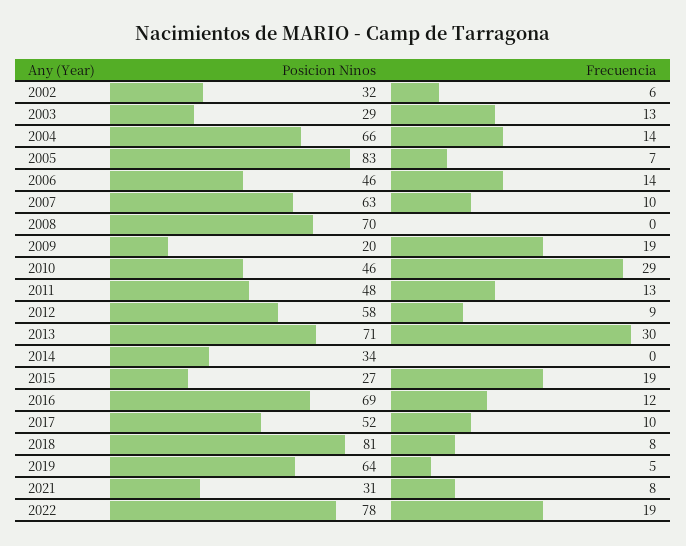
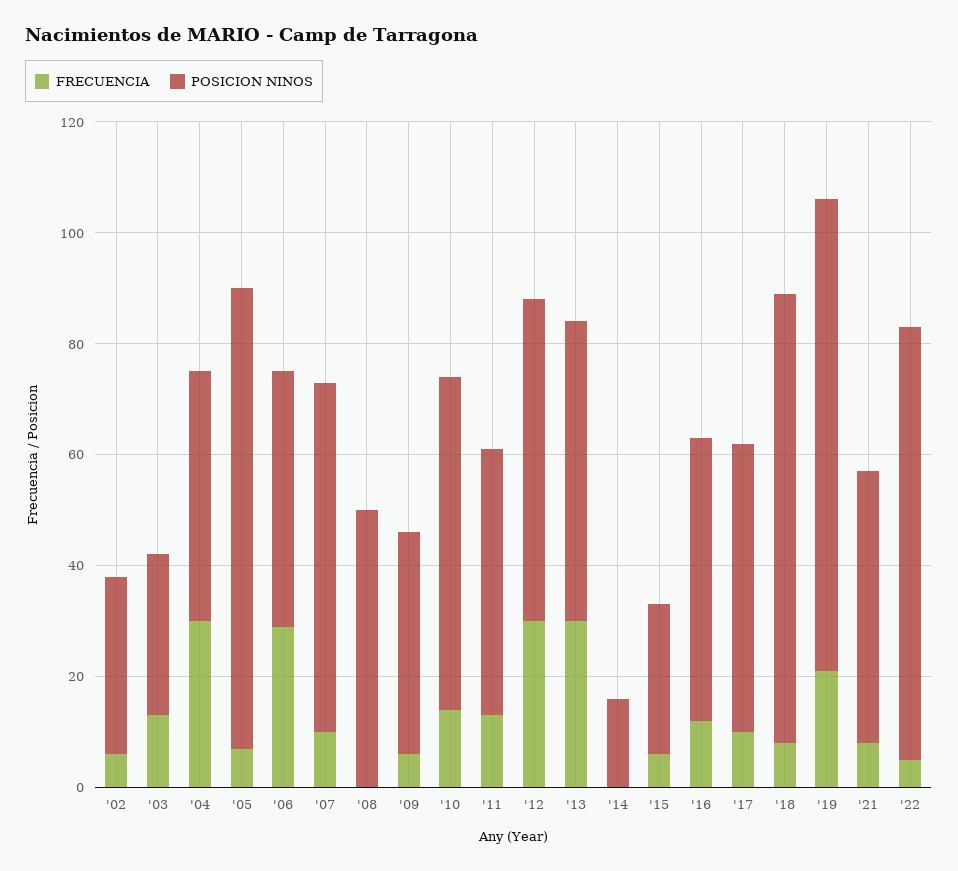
  {
    "Posicion Ninos": {
      "2002": 32,
      "2003": 29,
-     "2004": 66,
+     "2004": 45,
      "2005": 83,
      "2006": 46,
      "2007": 63,
-     "2008": 70,
+     "2008": 50,
-     "2009": 20,
+     "2009": 40,
-     "2010": 46,
+     "2010": 60,
      "2011": 48,
      "2012": 58,
-     "2013": 71,
+     "2013": 55,
-     "2014": 34,
+     "2014": 15,
      "2015": 27,
-     "2016": 69,
+     "2016": 50,
      "2017": 52,
      "2018": 81,
-     "2019": 64,
+     "2019": 85,
-     "2021": 31,
+     "2021": 50,
      "2022": 78
    },
    "Frecuencia": {
      "2002": 6,
      "2003": 13,
-     "2004": 14,
+     "2004": 30,
      "2005": 7,
-     "2006": 14,
+     "2006": 30,
      "2007": 10,
      "2008": 0,
-     "2009": 19,
+     "2009": 5,
-     "2010": 29,
+     "2010": 15,
      "2011": 13,
-     "2012": 9,
+     "2012": 30,
      "2013": 30,
      "2014": 0,
-     "2015": 19,
+     "2015": 5,
      "2016": 12,
      "2017": 10,
      "2018": 8,
-     "2019": 5,
+     "2019": 20,
      "2021": 8,
-     "2022": 19
+     "2022": 5
    }
  }

